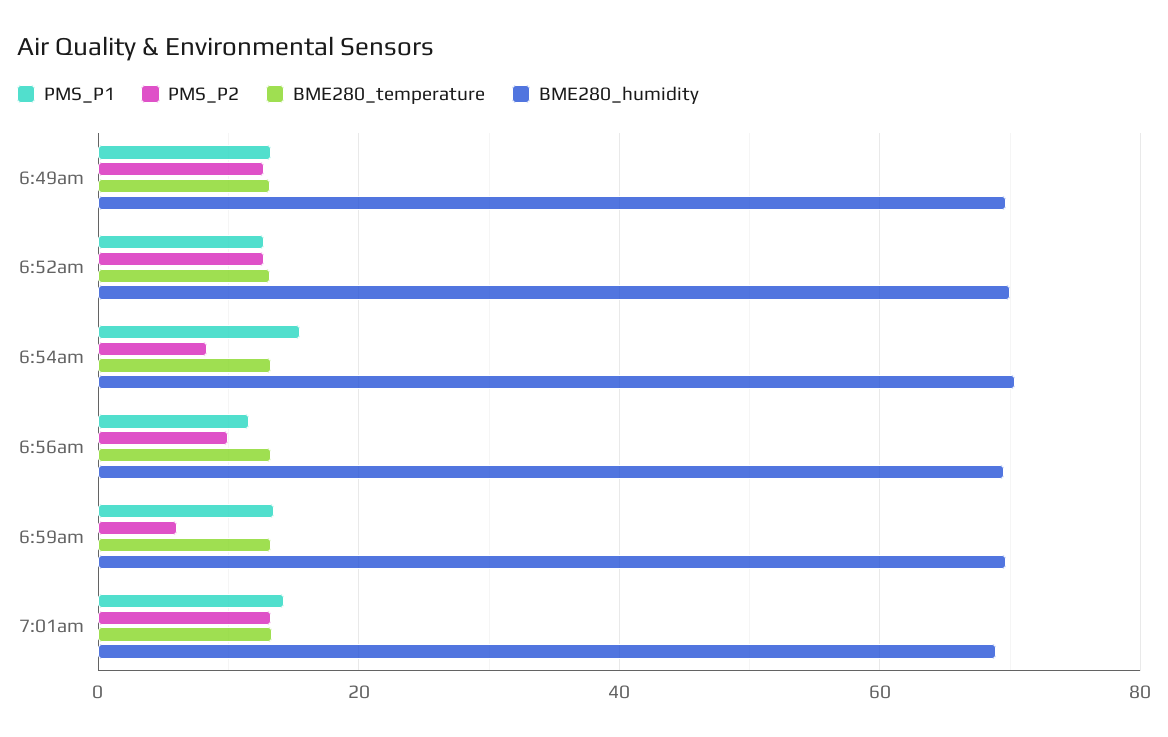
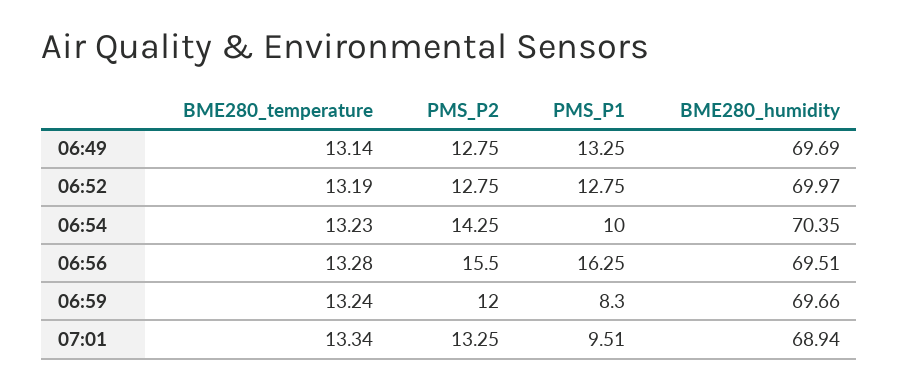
  {
    "PMS_P1": {
      "6:49am": 13.25,
      "6:52am": 12.75,
-     "6:54am": 16,
+     "6:54am": 10,
-     "6:56am": 12,
+     "6:56am": 16.25,
-     "6:59am": 14,
+     "6:59am": 8.3,
-     "7:01am": 14
+     "7:01am": 9.51
    },
    "PMS_P2": {
      "6:49am": 12.75,
      "6:52am": 12.75,
-     "6:54am": 8,
+     "6:54am": 14.25,
-     "6:56am": 10,
+     "6:56am": 15.5,
-     "6:59am": 6,
+     "6:59am": 12,
      "7:01am": 13.25
    },
    "BME280_temperature": {
      "6:49am": 13.14,
      "6:52am": 13.19,
      "6:54am": 13.23,
      "6:56am": 13.28,
      "6:59am": 13.24,
      "7:01am": 13.34
    },
    "BME280_humidity": {
      "6:49am": 69.69,
      "6:52am": 69.97,
      "6:54am": 70.35,
      "6:56am": 69.51,
      "6:59am": 69.66,
      "7:01am": 68.94
    }
  }

